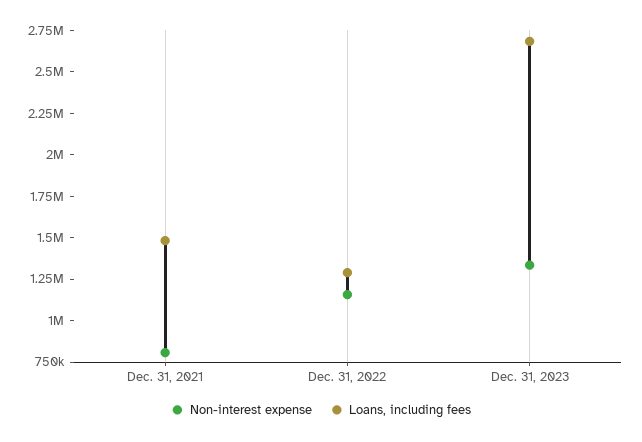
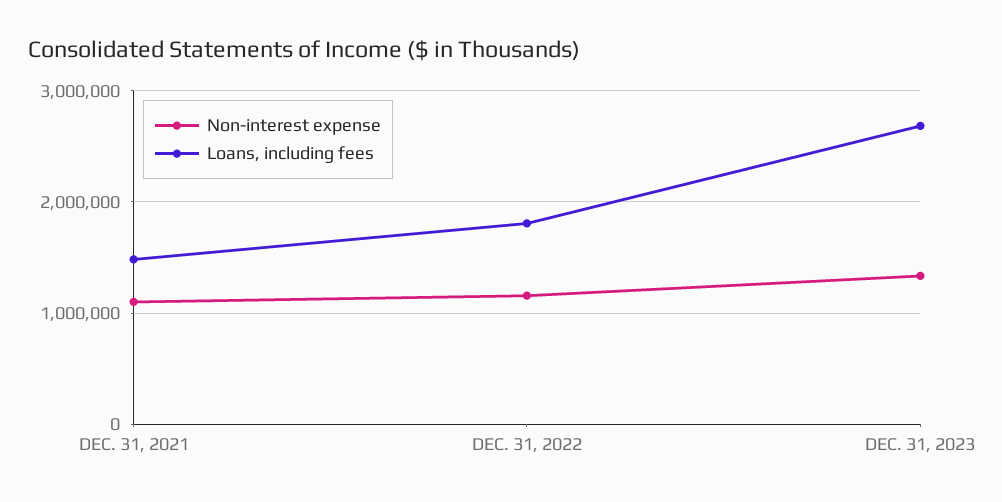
  {
    "Non-interest expense": {
-     "Dec. 31, 2021": 800000,
+     "Dec. 31, 2021": 1100000,
      "Dec. 31, 2022": 1150000,
      "Dec. 31, 2023": 1350000
    },
    "Loans, including fees": {
      "Dec. 31, 2021": 1500000,
-     "Dec. 31, 2022": 1300000,
+     "Dec. 31, 2022": 1800000,
      "Dec. 31, 2023": 2700000
    }
  }

